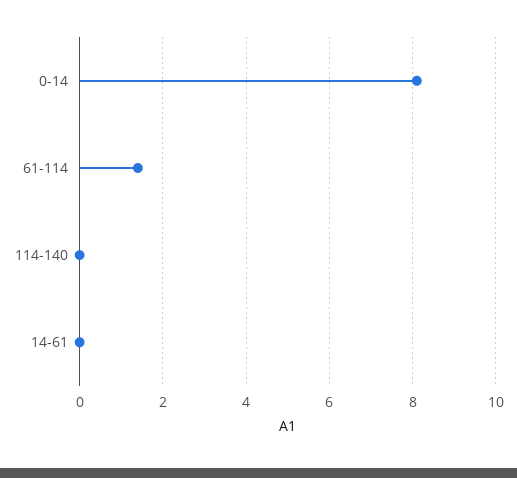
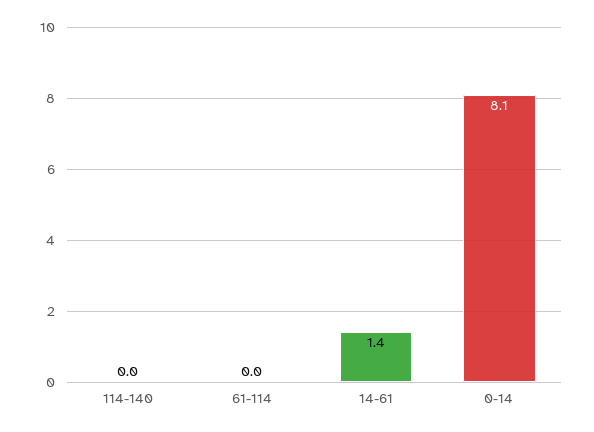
  {
    "0-14": 8.1,
-   "61-114": 1.5,
+   "61-114": 0,
    "114-140": 0,
-   "14-61": 0
+   "14-61": 1.4
  }

